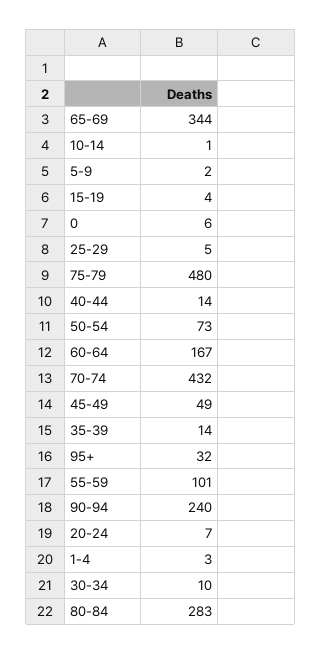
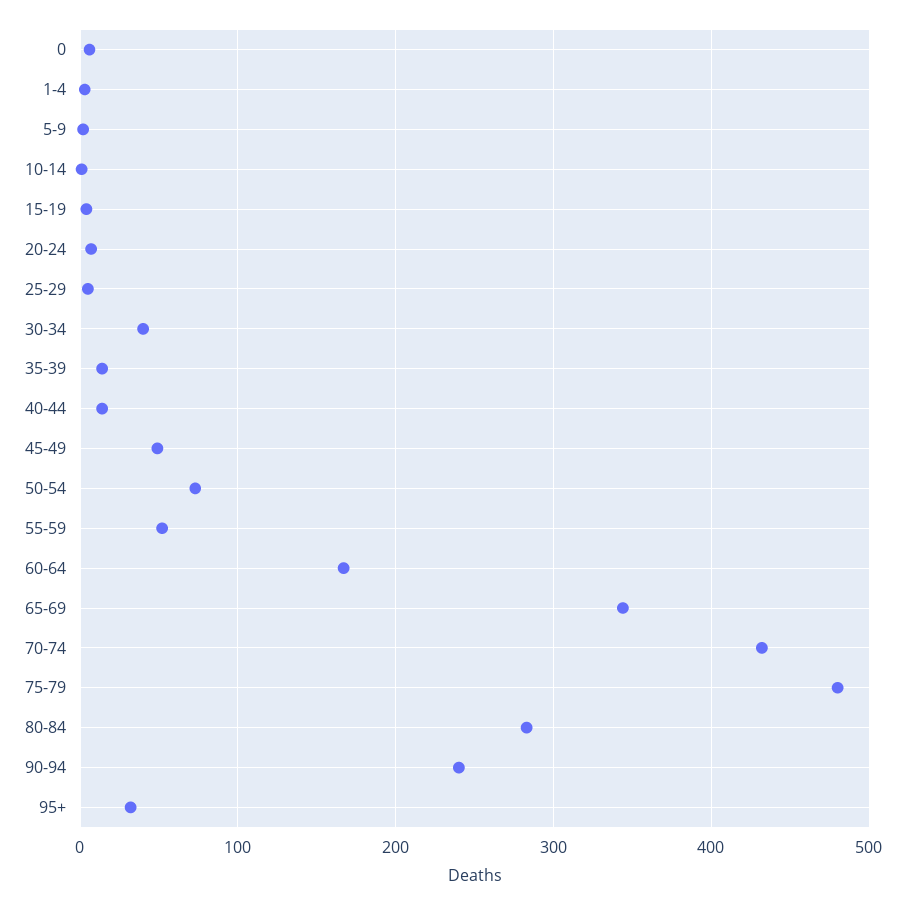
  {
    "65-69": 344,
    "10-14": 1,
    "5-9": 2,
    "15-19": 4,
    "0": 6,
    "25-29": 5,
    "75-79": 480,
    "40-44": 14,
    "50-54": 73,
    "60-64": 167,
    "70-74": 432,
    "45-49": 49,
    "35-39": 14,
    "95+": 32,
-   "55-59": 101,
+   "55-59": 50,
    "90-94": 240,
    "20-24": 7,
    "1-4": 3,
-   "30-34": 10,
+   "30-34": 40,
    "80-84": 283
  }

